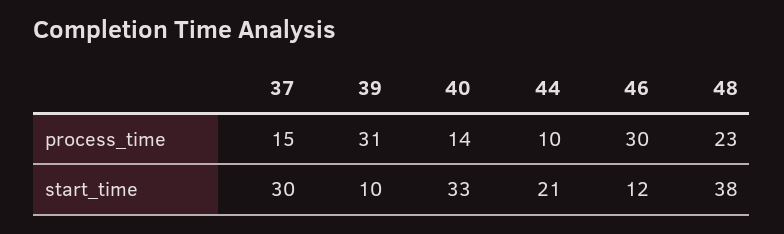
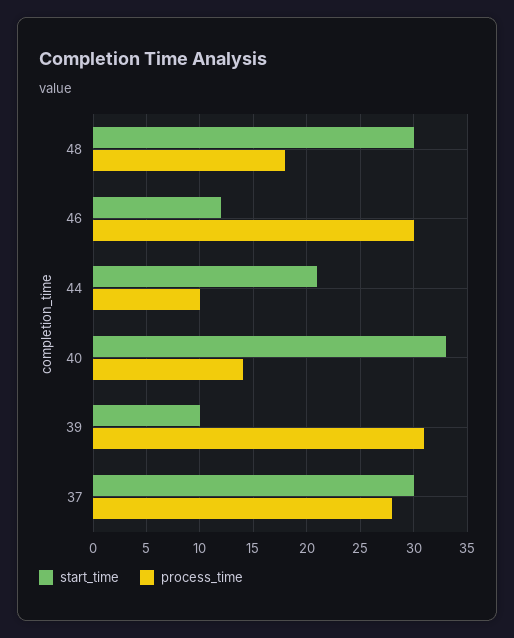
  {
    "process_time": {
-     "37": 15,
+     "37": 28,
      "39": 31,
      "40": 14,
      "44": 10,
      "46": 30,
-     "48": 23
+     "48": 18
    },
    "start_time": {
      "37": 30,
      "39": 10,
      "40": 33,
      "44": 21,
      "46": 12,
-     "48": 38
+     "48": 30
    }
  }

